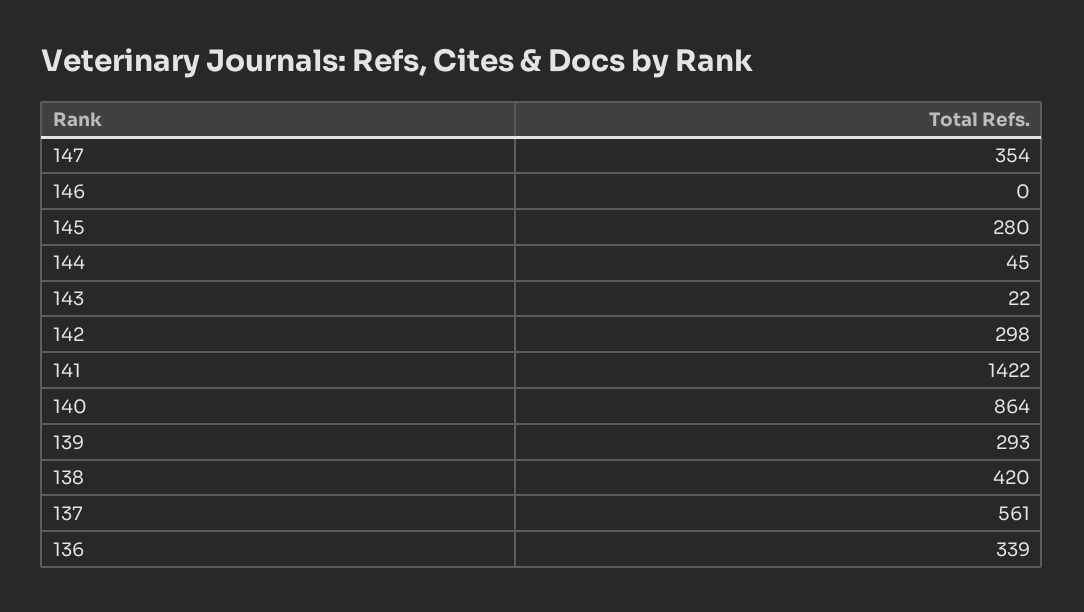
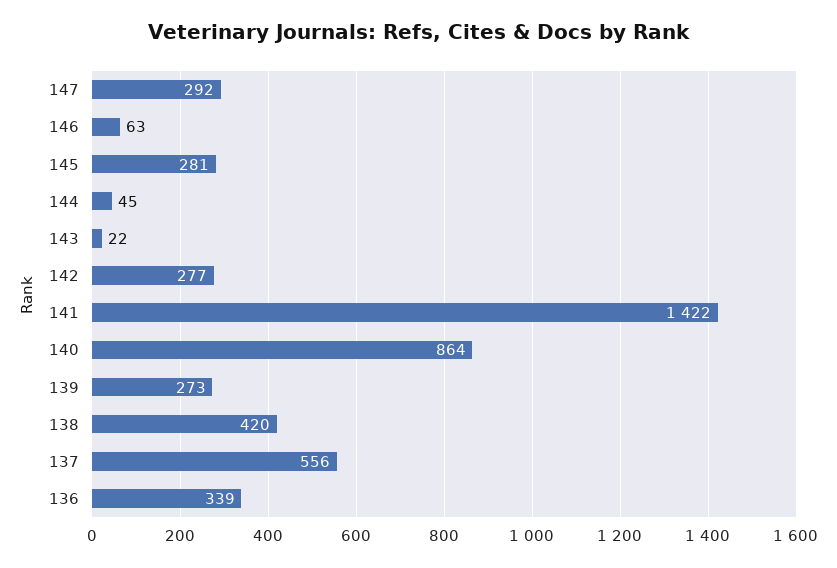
  {
-   "147": 354,
+   "147": 292,
-   "146": 0,
+   "146": 63,
-   "145": 280,
+   "145": 281,
    "144": 45,
    "143": 22,
-   "142": 298,
+   "142": 277,
    "141": 1422,
    "140": 864,
-   "139": 293,
+   "139": 273,
    "138": 420,
-   "137": 561,
+   "137": 556,
    "136": 339
  }

